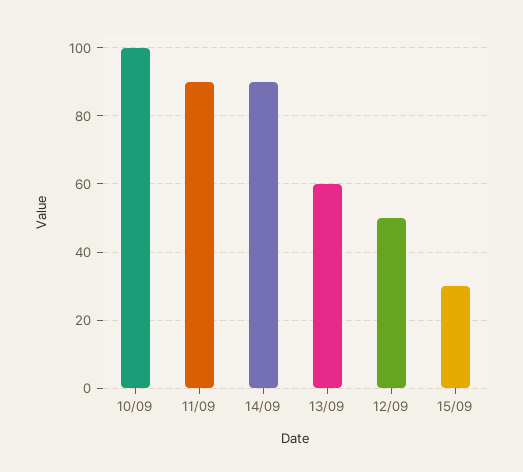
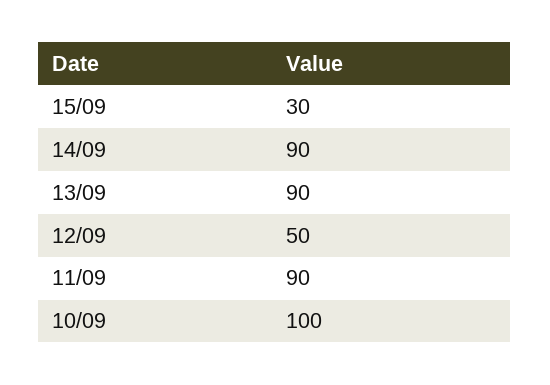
  {
    "10/09": 100,
    "11/09": 90,
    "14/09": 90,
-   "13/09": 60,
+   "13/09": 90,
    "12/09": 50,
    "15/09": 30
  }

